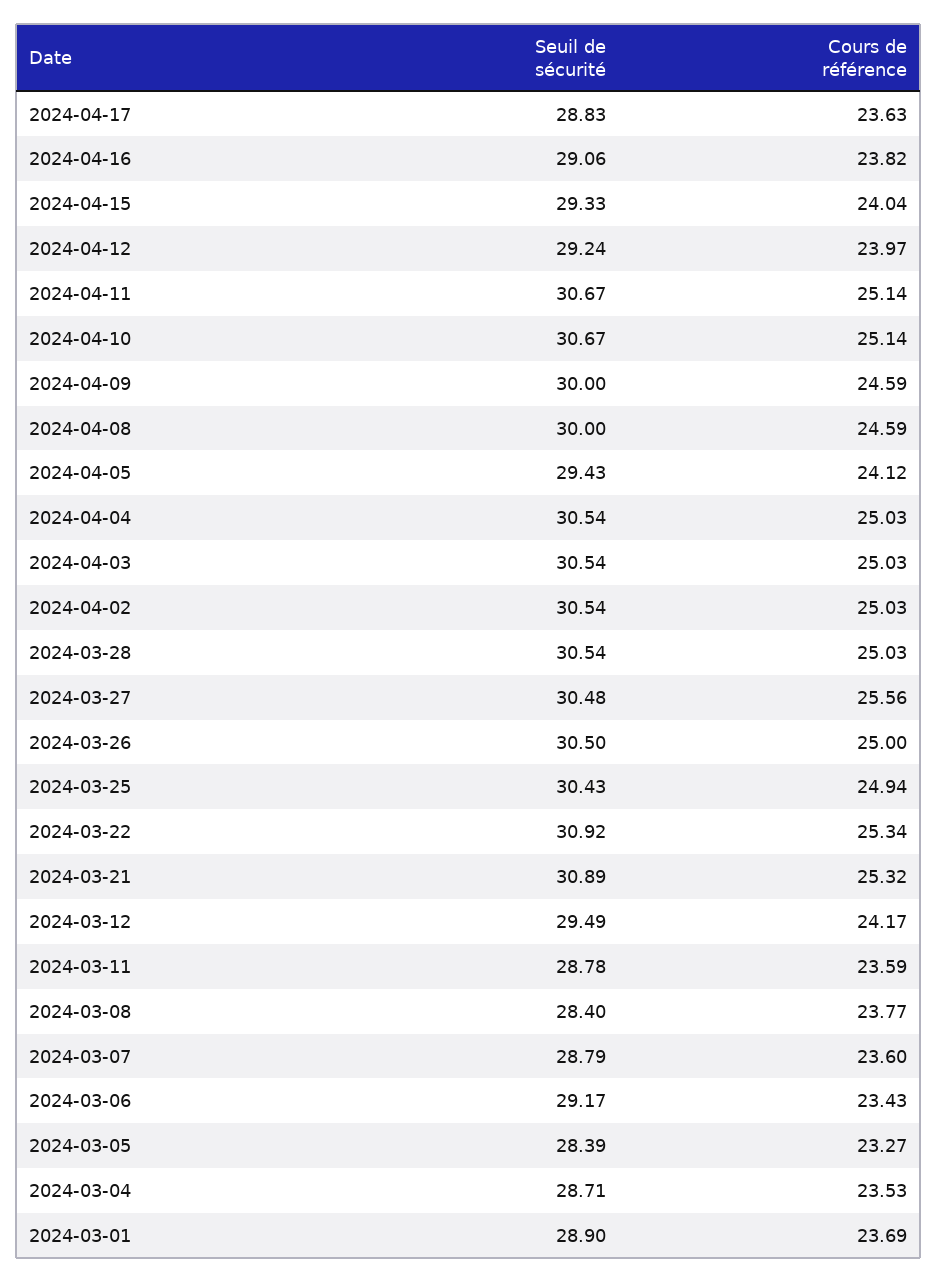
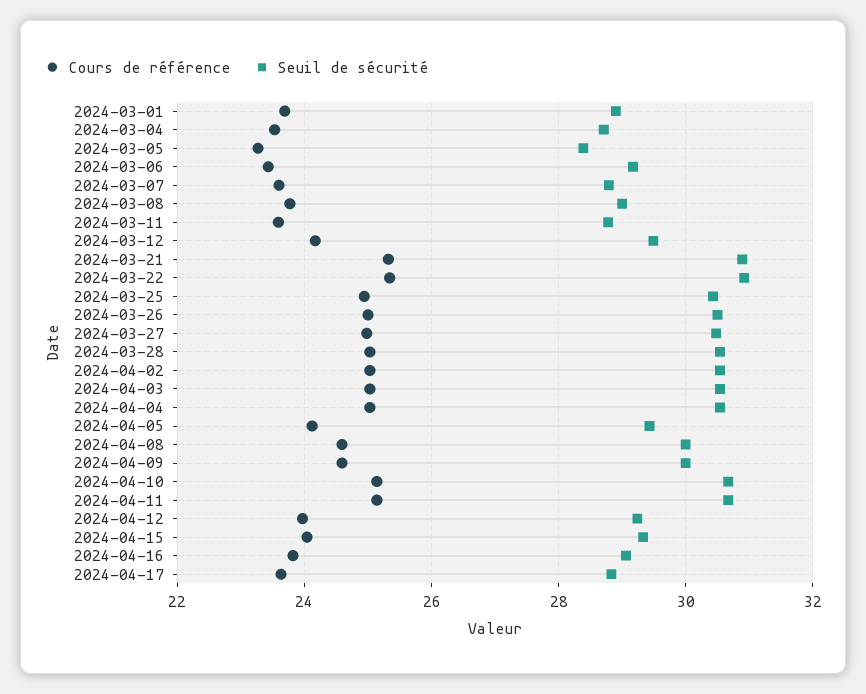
  {
    "Seuil de sécurité": {
      "2024-04-17": 28.83,
      "2024-04-16": 29.06,
      "2024-04-15": 29.33,
      "2024-04-12": 29.24,
      "2024-04-11": 30.67,
      "2024-04-10": 30.67,
      "2024-04-09": 30,
      "2024-04-08": 30,
      "2024-04-05": 29.43,
      "2024-04-04": 30.54,
      "2024-04-03": 30.54,
      "2024-04-02": 30.54,
      "2024-03-28": 30.54,
      "2024-03-27": 30.48,
      "2024-03-26": 30.5,
      "2024-03-25": 30.43,
      "2024-03-22": 30.92,
      "2024-03-21": 30.89,
      "2024-03-12": 29.49,
      "2024-03-11": 28.78,
-     "2024-03-08": 28.4,
+     "2024-03-08": 29,
      "2024-03-07": 28.79,
      "2024-03-06": 29.17,
      "2024-03-05": 28.39,
      "2024-03-04": 28.71,
      "2024-03-01": 28.9
    },
    "Cours de référence": {
      "2024-04-17": 23.63,
      "2024-04-16": 23.82,
      "2024-04-15": 24.04,
      "2024-04-12": 23.97,
      "2024-04-11": 25.14,
      "2024-04-10": 25.14,
      "2024-04-09": 24.59,
      "2024-04-08": 24.59,
      "2024-04-05": 24.12,
      "2024-04-04": 25.03,
      "2024-04-03": 25.03,
      "2024-04-02": 25.03,
      "2024-03-28": 25.03,
-     "2024-03-27": 25.56,
+     "2024-03-27": 25,
      "2024-03-26": 25,
      "2024-03-25": 24.94,
      "2024-03-22": 25.34,
      "2024-03-21": 25.32,
      "2024-03-12": 24.17,
      "2024-03-11": 23.59,
      "2024-03-08": 23.77,
      "2024-03-07": 23.6,
      "2024-03-06": 23.43,
      "2024-03-05": 23.27,
      "2024-03-04": 23.53,
      "2024-03-01": 23.69
    }
  }

